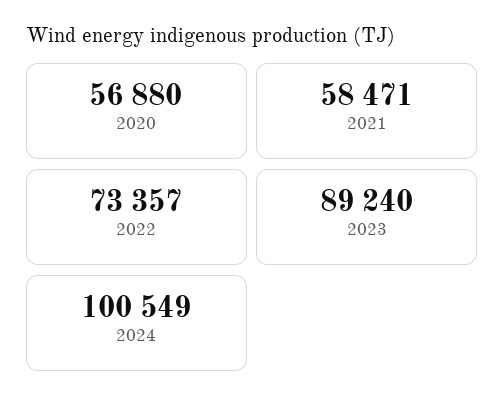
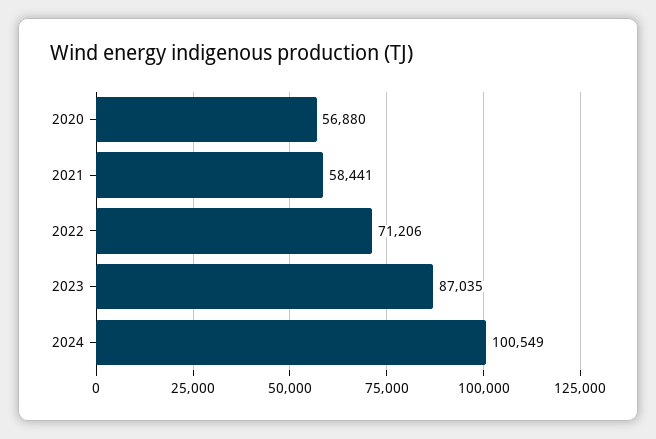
  {
    "2020": 56880,
-   "2021": 58471,
+   "2021": 58441,
-   "2022": 73357,
+   "2022": 71206,
-   "2023": 89240,
+   "2023": 87035,
    "2024": 100549
  }

